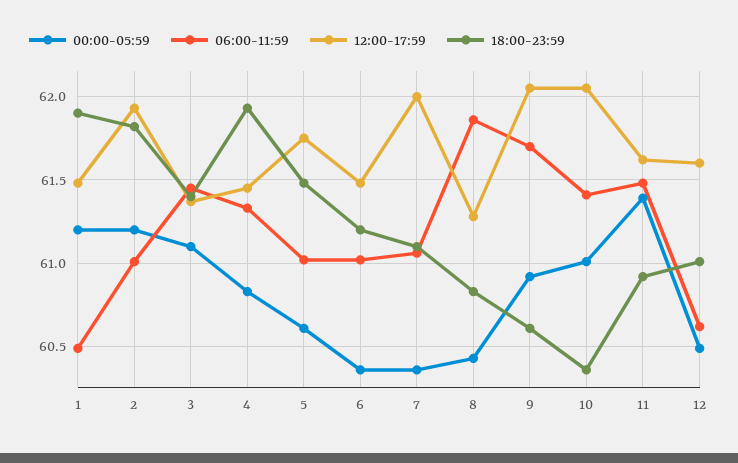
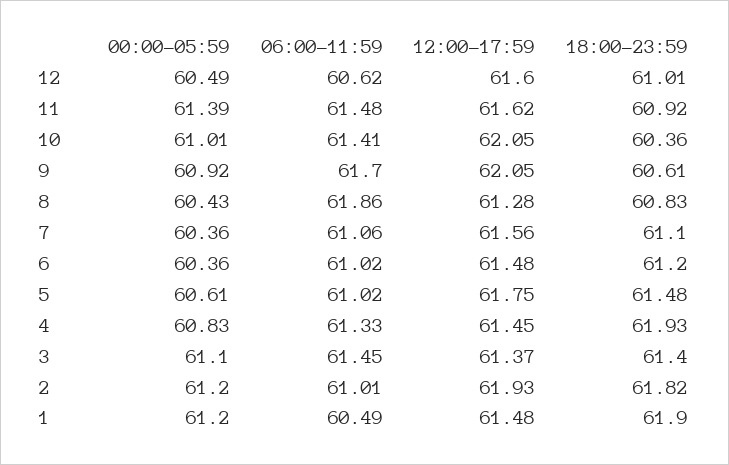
  {
    "00:00-05:59": {
      "1": 61.2,
      "2": 61.2,
      "3": 61.1,
      "4": 60.83,
      "5": 60.61,
      "6": 60.36,
      "7": 60.36,
      "8": 60.43,
      "9": 60.92,
      "10": 61.01,
      "11": 61.39,
      "12": 60.49
    },
    "06:00-11:59": {
      "1": 60.49,
      "2": 61.01,
      "3": 61.45,
      "4": 61.33,
      "5": 61.02,
      "6": 61.02,
      "7": 61.06,
      "8": 61.86,
      "9": 61.7,
      "10": 61.41,
      "11": 61.48,
      "12": 60.62
    },
    "12:00-17:59": {
      "1": 61.48,
      "2": 61.93,
      "3": 61.37,
      "4": 61.45,
      "5": 61.75,
      "6": 61.48,
-     "7": 62,
+     "7": 61.56,
      "8": 61.28,
      "9": 62.05,
      "10": 62.05,
      "11": 61.62,
      "12": 61.6
    },
    "18:00-23:59": {
      "1": 61.9,
      "2": 61.82,
      "3": 61.4,
      "4": 61.93,
      "5": 61.48,
      "6": 61.2,
      "7": 61.1,
      "8": 60.83,
      "9": 60.61,
      "10": 60.36,
      "11": 60.92,
      "12": 61.01
    }
  }

